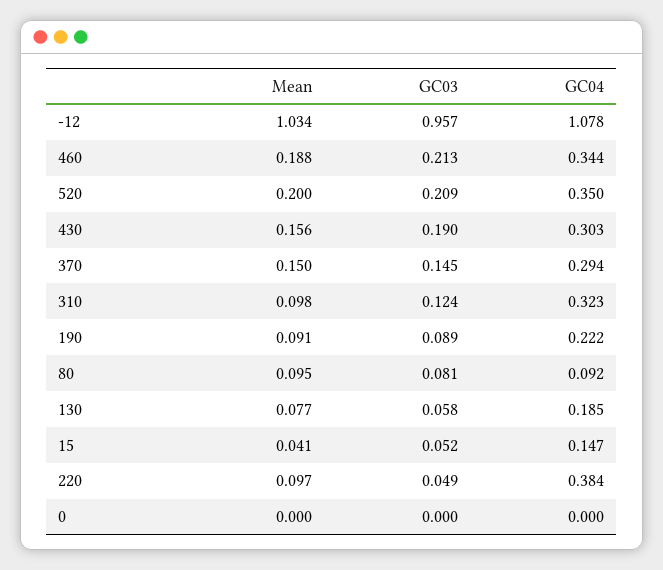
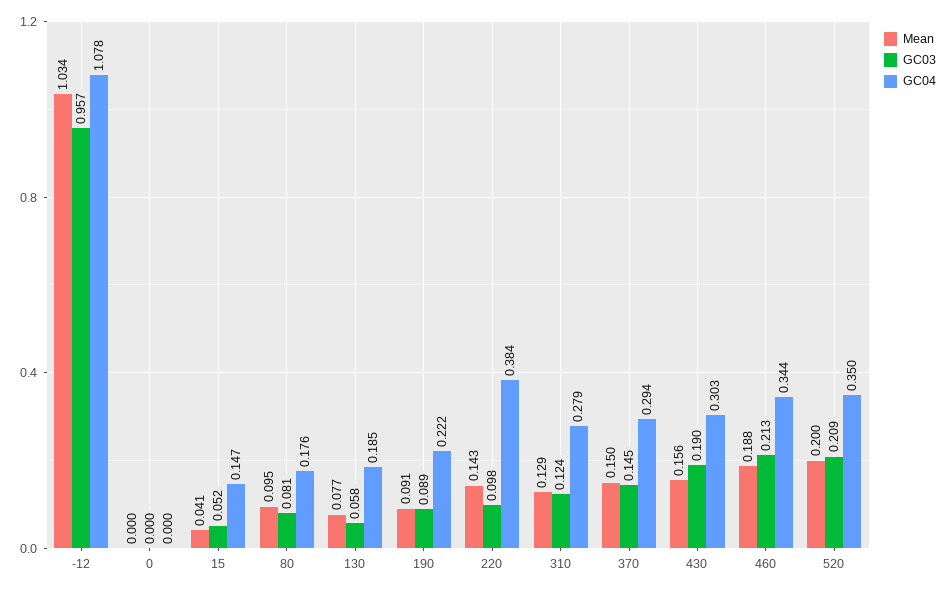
  {
    "Mean": {
      "-12": 1.034,
      "460": 0.188,
      "520": 0.2,
      "430": 0.156,
      "370": 0.15,
-     "310": 0.098,
+     "310": 0.129,
      "190": 0.091,
      "80": 0.095,
      "130": 0.077,
      "15": 0.041,
-     "220": 0.097,
+     "220": 0.143,
      "0": 0
    },
    "GC03": {
      "-12": 0.957,
      "460": 0.213,
      "520": 0.209,
      "430": 0.19,
      "370": 0.145,
      "310": 0.124,
      "190": 0.089,
      "80": 0.081,
      "130": 0.058,
      "15": 0.052,
-     "220": 0.049,
+     "220": 0.098,
      "0": 0
    },
    "GC04": {
      "-12": 1.078,
      "460": 0.344,
      "520": 0.35,
      "430": 0.303,
      "370": 0.294,
-     "310": 0.323,
+     "310": 0.279,
      "190": 0.222,
-     "80": 0.092,
+     "80": 0.176,
      "130": 0.185,
      "15": 0.147,
      "220": 0.384,
      "0": 0
    }
  }

